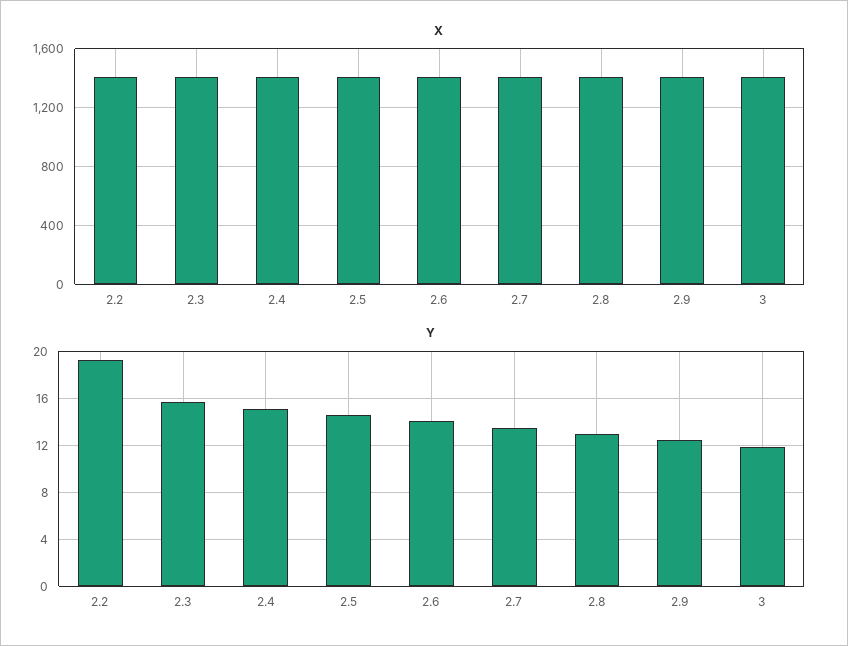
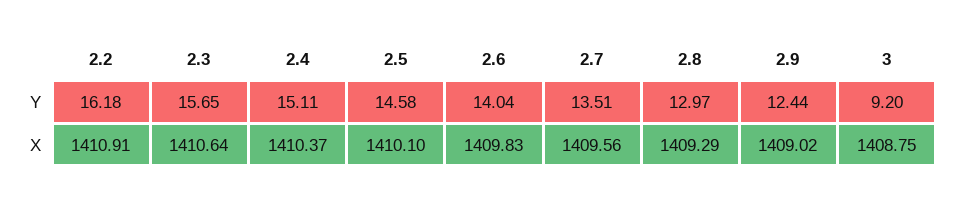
  {
    "X": {
      "2.2": 1410.91,
      "2.3": 1410.64,
      "2.4": 1410.37,
      "2.5": 1410.1,
      "2.6": 1409.83,
      "2.7": 1409.56,
      "2.8": 1409.29,
      "2.9": 1409.02,
      "3": 1408.75
    },
    "Y": {
-     "2.2": 19,
+     "2.2": 16.18,
      "2.3": 15.65,
      "2.4": 15.11,
      "2.5": 14.58,
      "2.6": 14.04,
      "2.7": 13.51,
      "2.8": 12.97,
      "2.9": 12.44,
-     "3": 12
+     "3": 9.2
    }
  }

